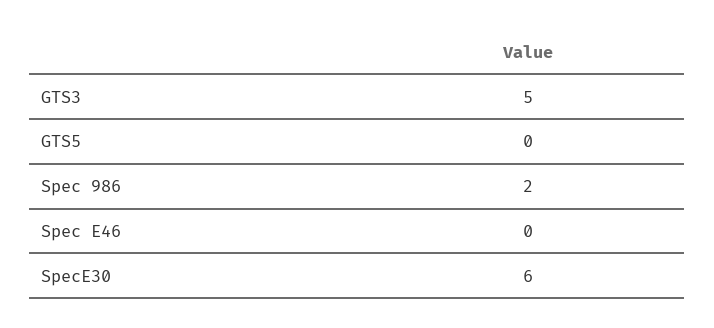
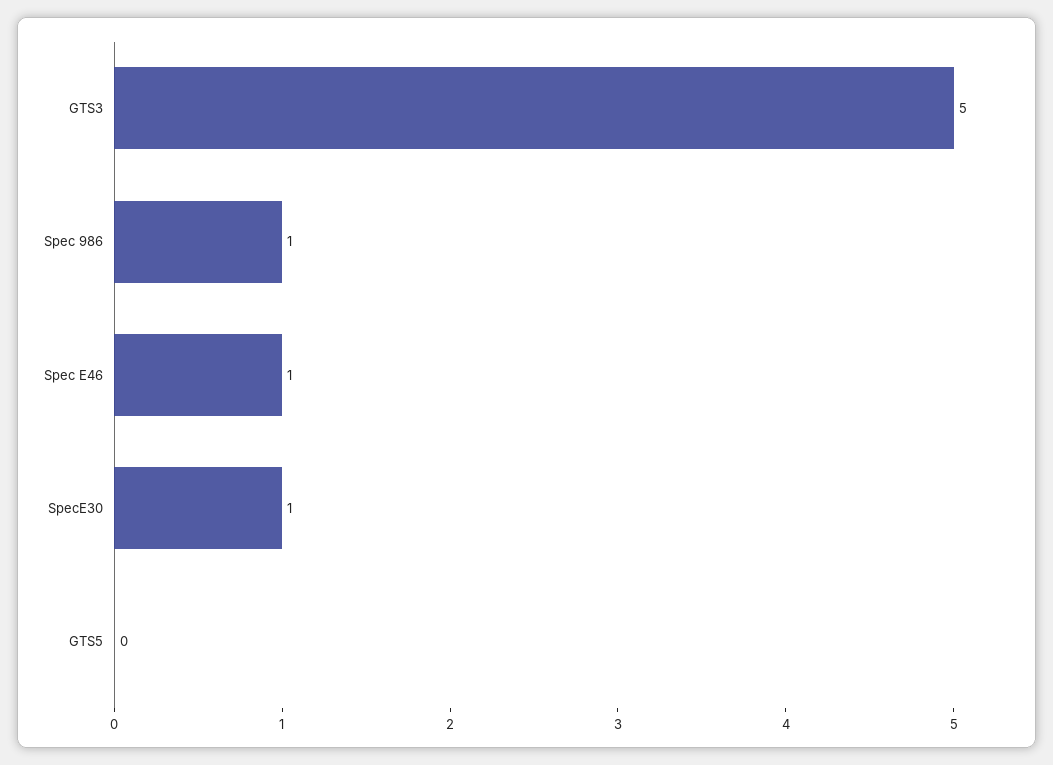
  {
    "GTS3": 5,
    "GTS5": 0,
-   "Spec 986": 2,
+   "Spec 986": 1,
-   "Spec E46": 0,
+   "Spec E46": 1,
-   "SpecE30": 6
+   "SpecE30": 1
  }

